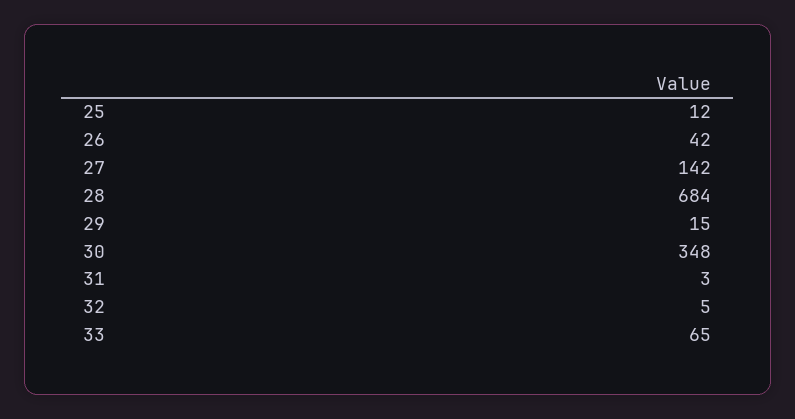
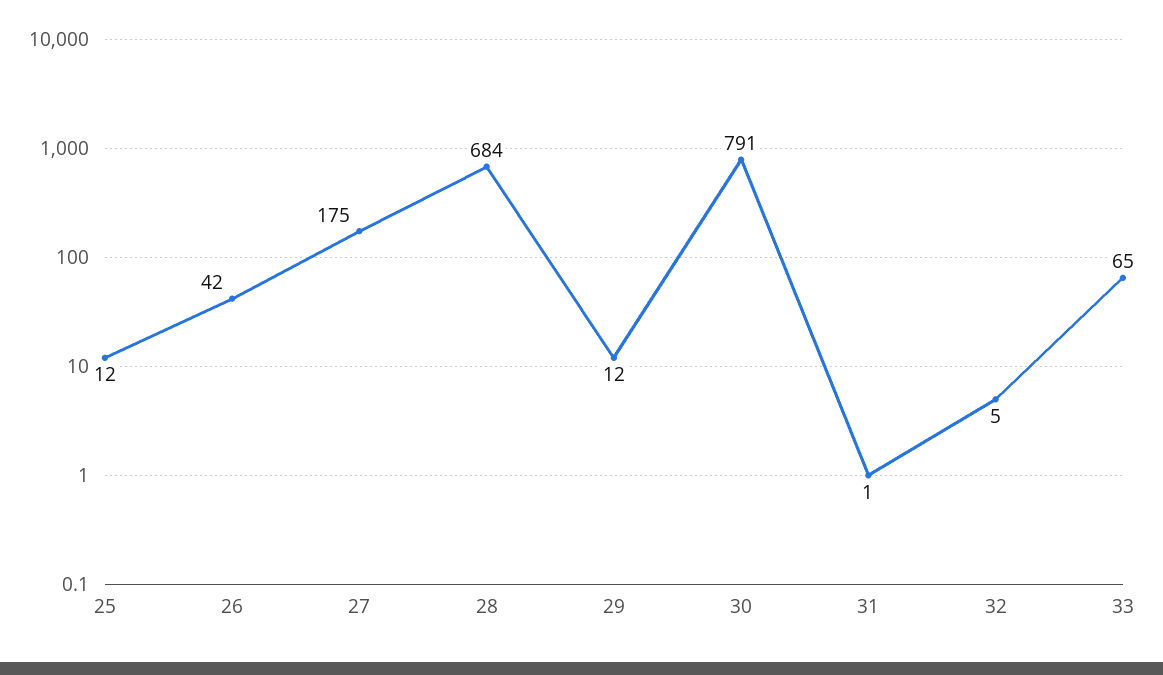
  {
    "25": 12,
    "26": 42,
-   "27": 142,
+   "27": 175,
    "28": 684,
-   "29": 15,
+   "29": 12,
-   "30": 348,
+   "30": 791,
-   "31": 3,
+   "31": 1,
    "32": 5,
    "33": 65
  }

